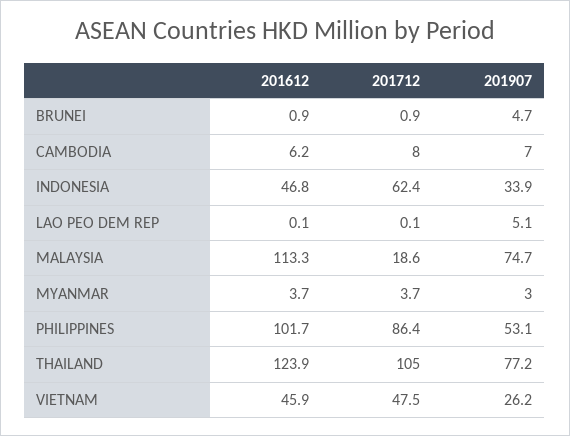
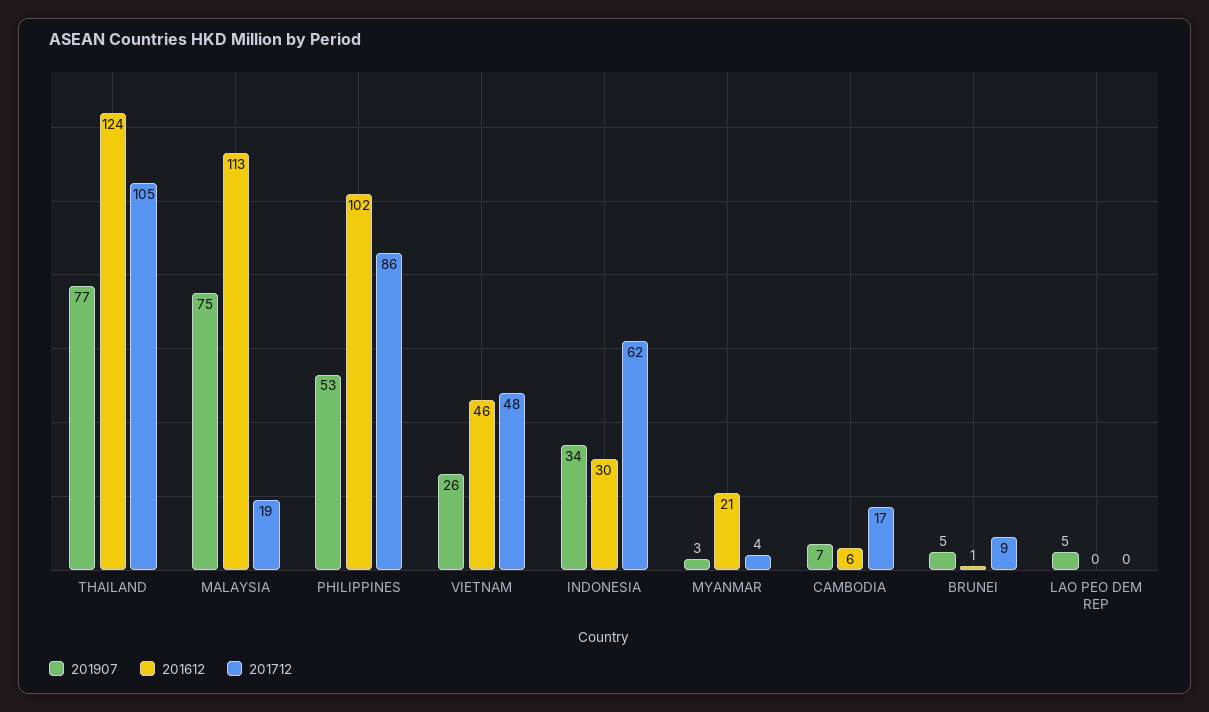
  {
    "201612": {
      "BRUNEI": 0.9,
      "CAMBODIA": 6.2,
-     "INDONESIA": 46.8,
+     "INDONESIA": 30,
      "LAO PEO DEM REP": 0.1,
      "MALAYSIA": 113.3,
-     "MYANMAR": 3.7,
+     "MYANMAR": 21,
      "PHILIPPINES": 101.7,
      "THAILAND": 123.9,
      "VIETNAM": 45.9
    },
    "201712": {
-     "BRUNEI": 0.9,
+     "BRUNEI": 9,
-     "CAMBODIA": 8,
+     "CAMBODIA": 17,
      "INDONESIA": 62.4,
      "LAO PEO DEM REP": 0.1,
      "MALAYSIA": 18.6,
      "MYANMAR": 3.7,
      "PHILIPPINES": 86.4,
      "THAILAND": 105,
      "VIETNAM": 47.5
    },
    "201907": {
      "BRUNEI": 4.7,
      "CAMBODIA": 7,
      "INDONESIA": 33.9,
      "LAO PEO DEM REP": 5.1,
      "MALAYSIA": 74.7,
      "MYANMAR": 3,
      "PHILIPPINES": 53.1,
      "THAILAND": 77.2,
      "VIETNAM": 26.2
    }
  }

